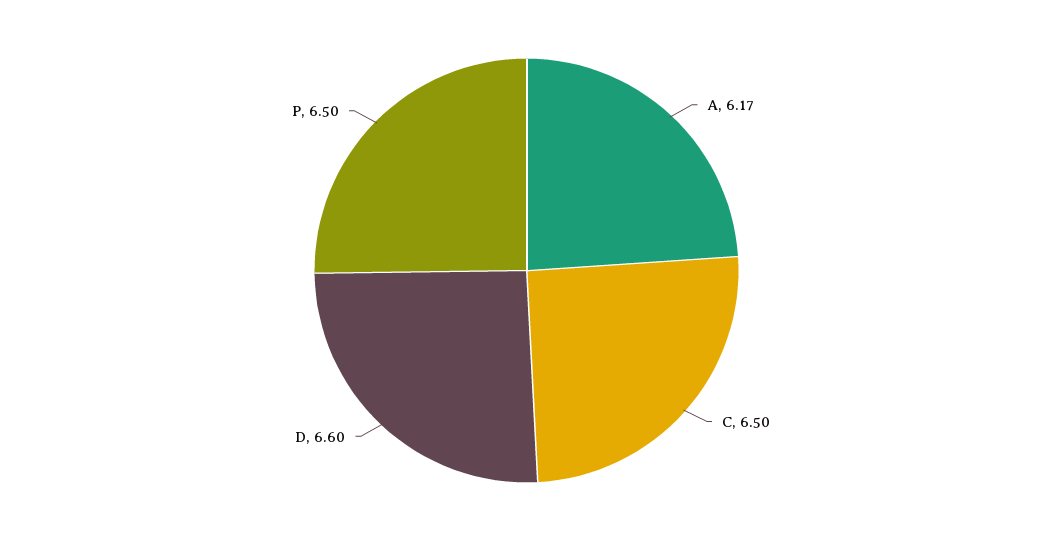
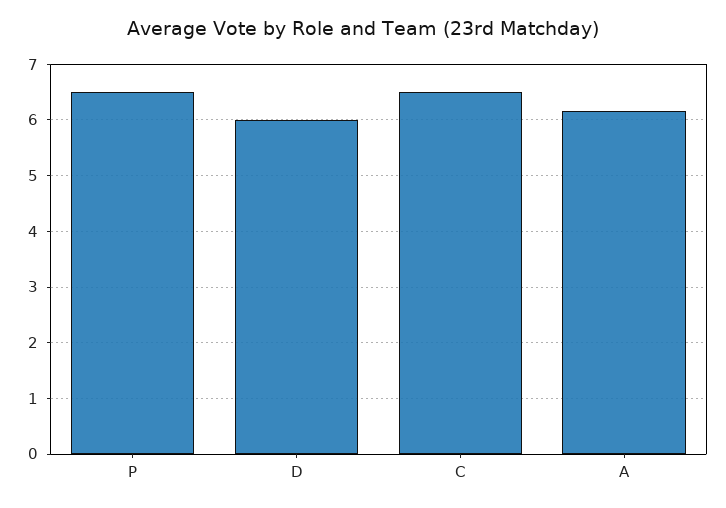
  {
    "A": 6.17,
    "C": 6.5,
-   "D": 6.6,
+   "D": 6,
    "P": 6.5
  }

